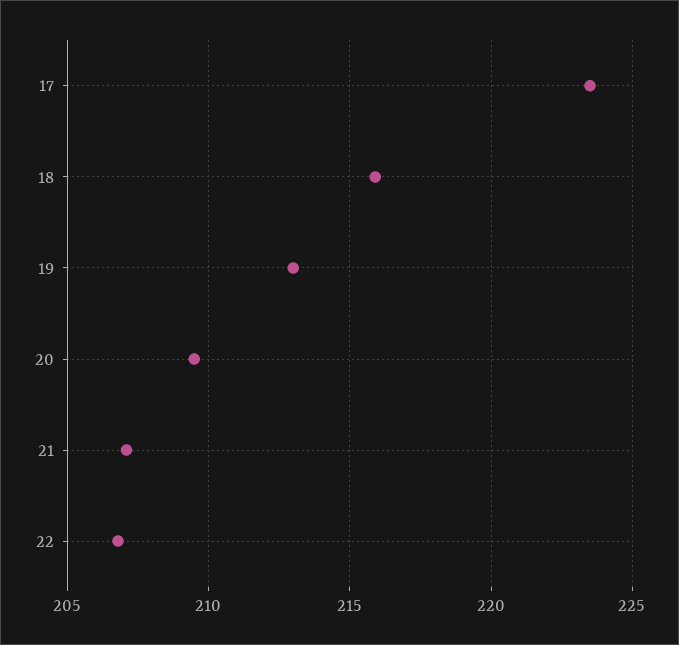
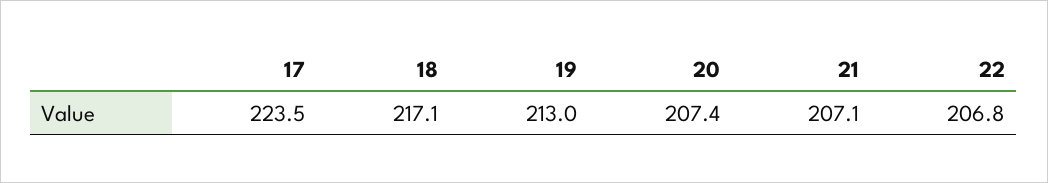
  {
    "17": 223.5,
-   "18": 216,
+   "18": 217.1,
    "19": 213,
-   "20": 209.5,
+   "20": 207.4,
    "21": 207.1,
    "22": 206.8
  }

